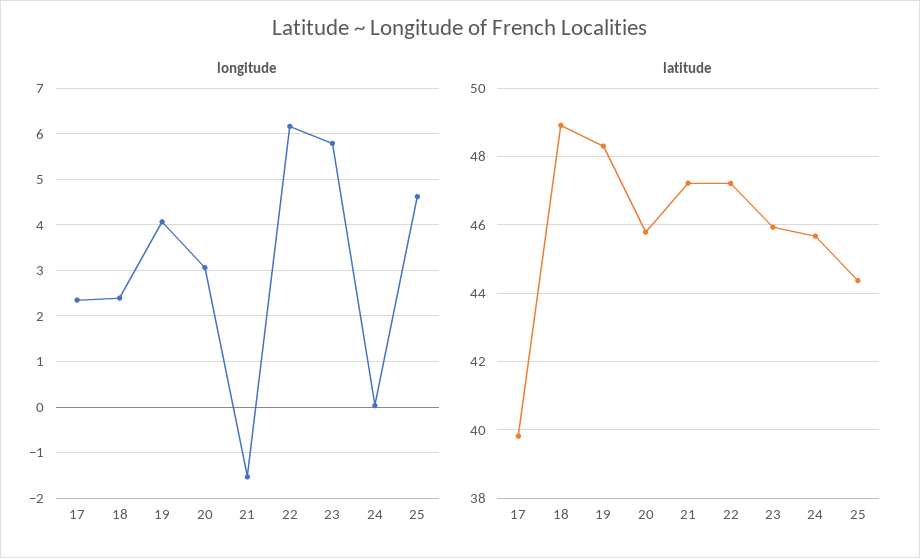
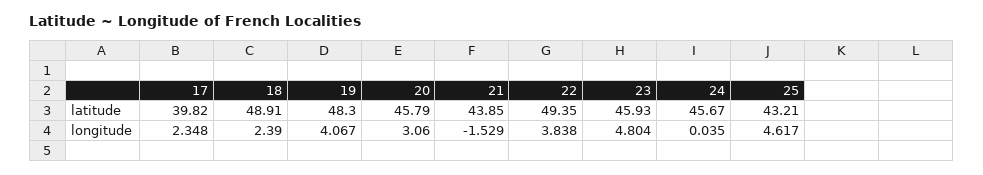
  {
    "longitude": {
      "17": 2.348,
      "18": 2.39,
      "19": 4.067,
      "20": 3.06,
      "21": -1.529,
-     "22": 6.2,
+     "22": 3.838,
-     "23": 5.8,
+     "23": 4.804,
      "24": 0.035,
      "25": 4.617
    },
    "latitude": {
      "17": 39.82,
      "18": 48.91,
      "19": 48.3,
      "20": 45.79,
-     "21": 47.2,
+     "21": 43.85,
-     "22": 47.2,
+     "22": 49.35,
      "23": 45.93,
      "24": 45.67,
-     "25": 44.4
+     "25": 43.21
    }
  }

